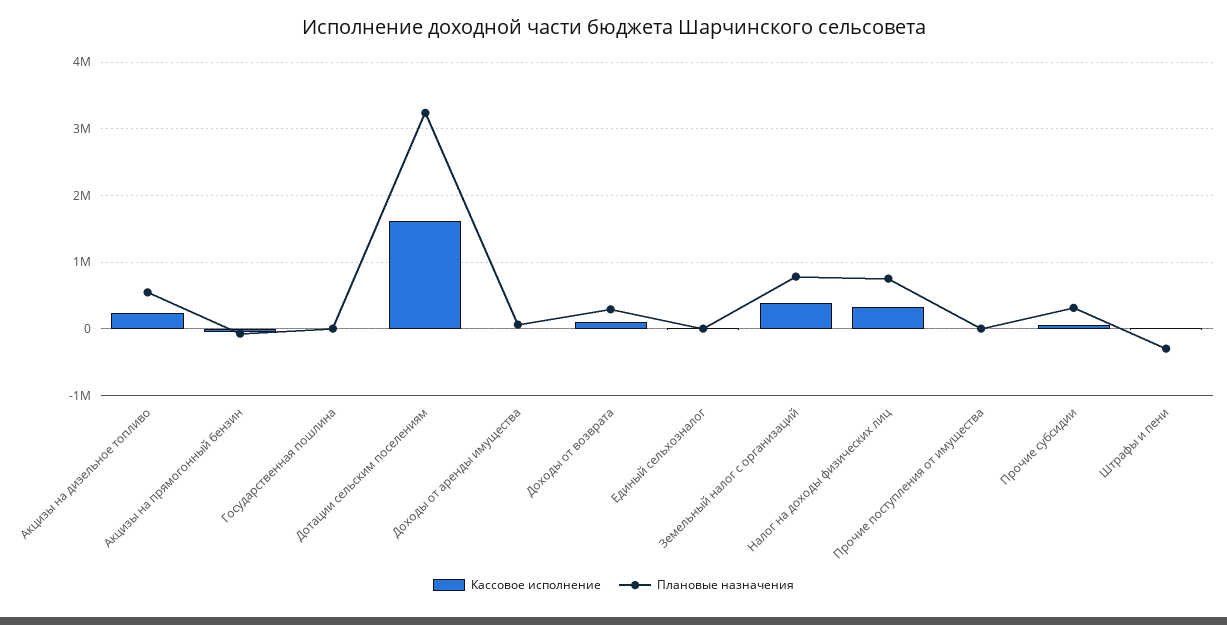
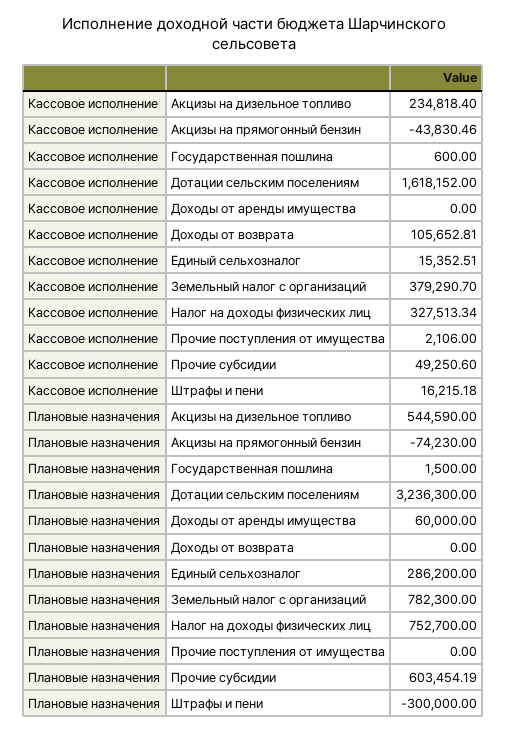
  {
    "Кассовое исполнение": {
      "Акцизы на дизельное топливо": 234818.4,
      "Акцизы на прямогонный бензин": -43830.46,
      "Государственная пошлина": 600,
      "Дотации сельским поселениям": 1618152,
      "Доходы от аренды имущества": 0,
      "Доходы от возврата": 105652.81,
      "Единый сельхозналог": 15352.51,
      "Земельный налог с организаций": 379290.7,
      "Налог на доходы физических лиц": 327513.34,
      "Прочие поступления от имущества": 2106,
      "Прочие субсидии": 49250.6,
      "Штрафы и пени": 16215.18
    },
    "Плановые назначения": {
      "Акцизы на дизельное топливо": 544590,
      "Акцизы на прямогонный бензин": -74230,
      "Государственная пошлина": 1500,
      "Дотации сельским поселениям": 3236300,
      "Доходы от аренды имущества": 60000,
-     "Доходы от возврата": 300000,
+     "Доходы от возврата": 0,
-     "Единый сельхозналог": 0,
+     "Единый сельхозналог": 286200,
      "Земельный налог с организаций": 782300,
      "Налог на доходы физических лиц": 752700,
      "Прочие поступления от имущества": 0,
-     "Прочие субсидии": 300000,
+     "Прочие субсидии": 603454.19,
      "Штрафы и пени": -300000
    }
  }

